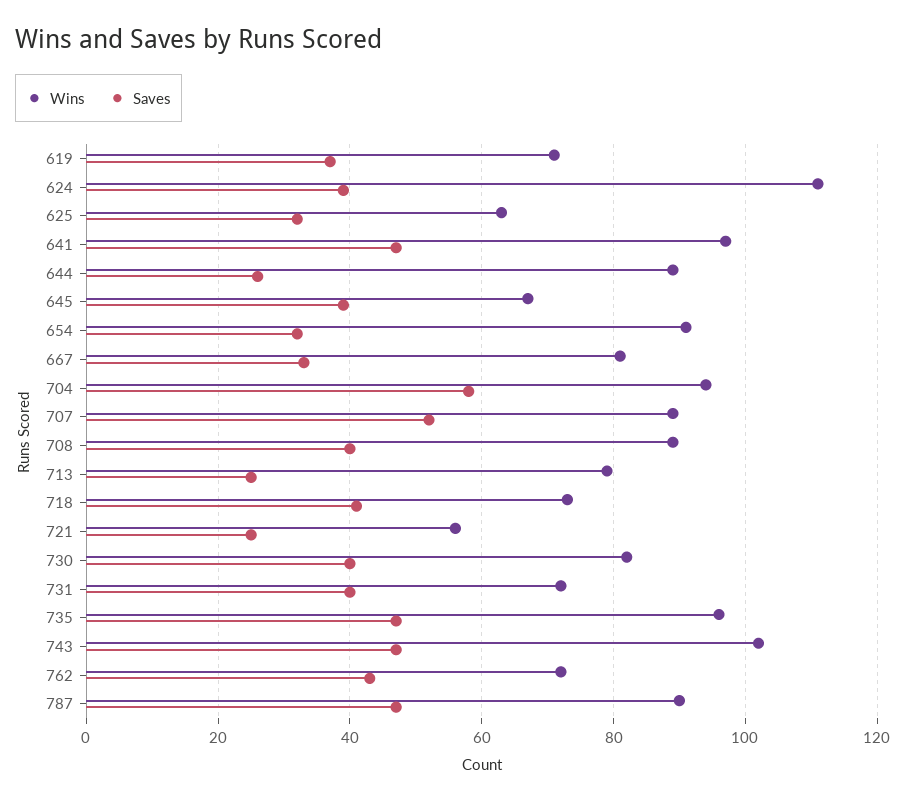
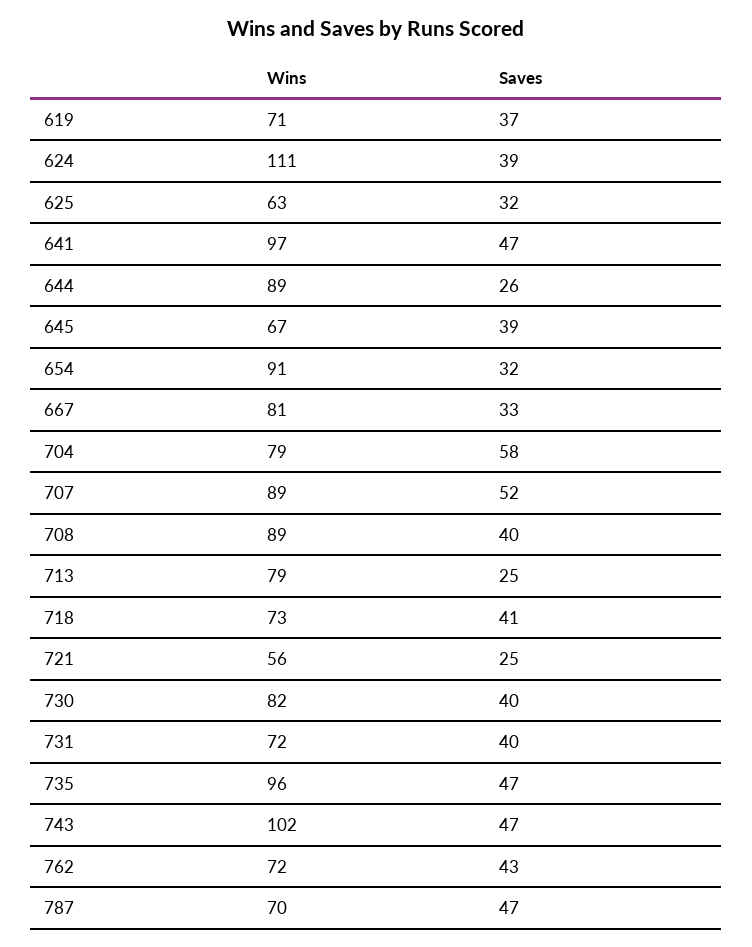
  {
    "Wins": {
      "619": 71,
      "624": 111,
      "625": 63,
      "641": 97,
      "644": 89,
      "645": 67,
      "654": 91,
      "667": 81,
-     "704": 95,
+     "704": 79,
      "707": 89,
      "708": 89,
      "713": 79,
      "718": 73,
      "721": 56,
      "730": 82,
      "731": 72,
      "735": 96,
      "743": 102,
      "762": 72,
-     "787": 90
+     "787": 70
    },
    "Saves": {
      "619": 37,
      "624": 39,
      "625": 32,
      "641": 47,
      "644": 26,
      "645": 39,
      "654": 32,
      "667": 33,
      "704": 58,
      "707": 52,
      "708": 40,
      "713": 25,
      "718": 41,
      "721": 25,
      "730": 40,
      "731": 40,
      "735": 47,
      "743": 47,
      "762": 43,
      "787": 47
    }
  }

